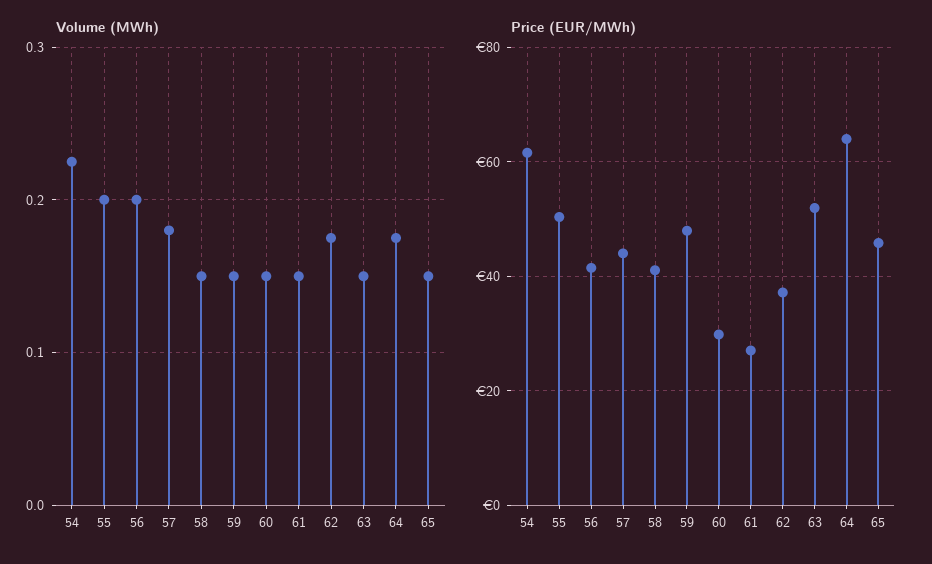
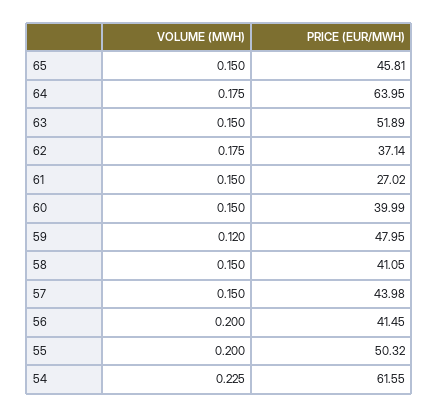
  {
    "Volume (MWh)": {
      "54": 0.225,
      "55": 0.2,
      "56": 0.2,
-     "57": 0.18,
+     "57": 0.15,
      "58": 0.15,
-     "59": 0.15,
+     "59": 0.12,
      "60": 0.15,
      "61": 0.15,
      "62": 0.175,
      "63": 0.15,
      "64": 0.175,
      "65": 0.15
    },
    "Price (EUR/MWh)": {
      "54": 61.55,
      "55": 50.32,
      "56": 41.45,
      "57": 43.98,
      "58": 41.05,
      "59": 47.95,
-     "60": 30,
+     "60": 39.99,
      "61": 27.02,
      "62": 37.14,
      "63": 51.89,
      "64": 63.95,
      "65": 45.81
    }
  }

